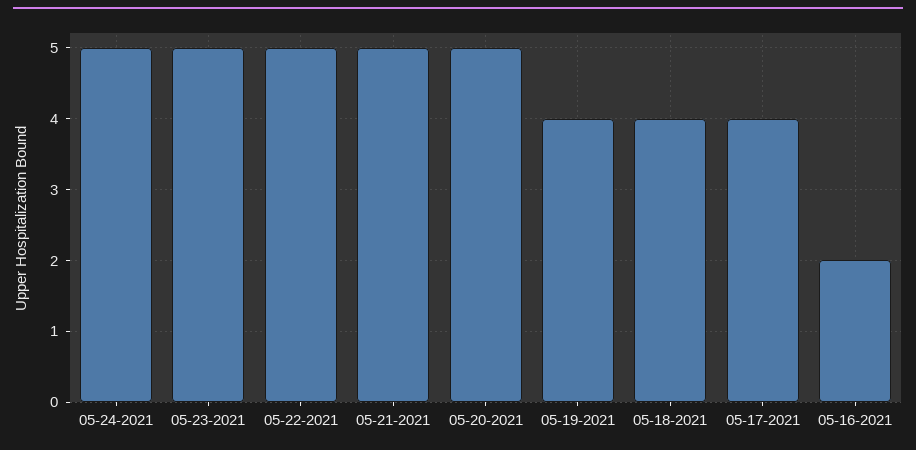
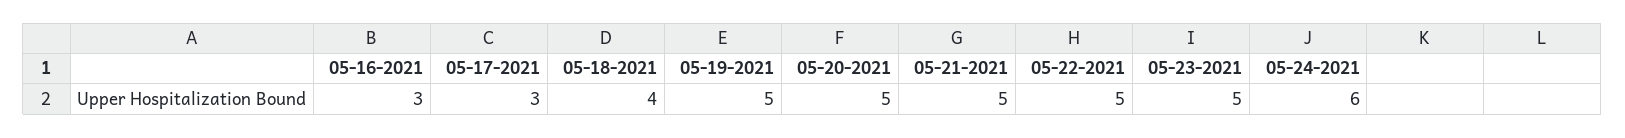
  {
-   "05-24-2021": 5,
+   "05-24-2021": 6,
    "05-23-2021": 5,
    "05-22-2021": 5,
    "05-21-2021": 5,
    "05-20-2021": 5,
-   "05-19-2021": 4,
+   "05-19-2021": 5,
    "05-18-2021": 4,
-   "05-17-2021": 4,
+   "05-17-2021": 3,
-   "05-16-2021": 2
+   "05-16-2021": 3
  }

